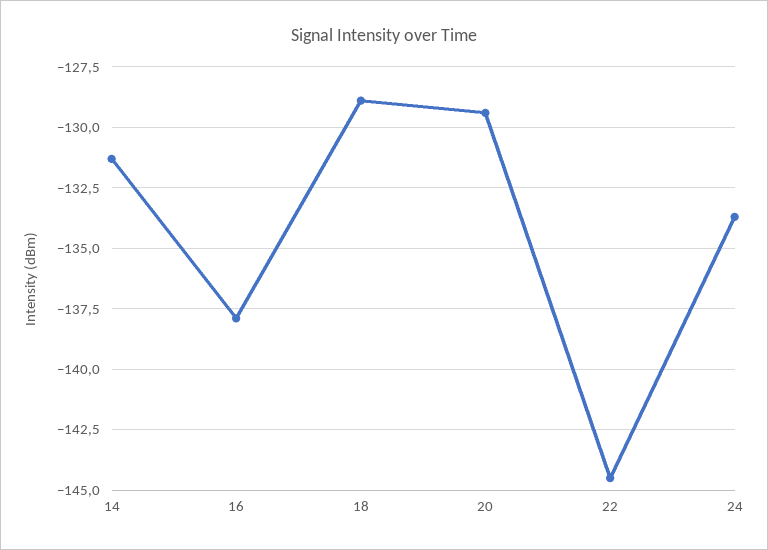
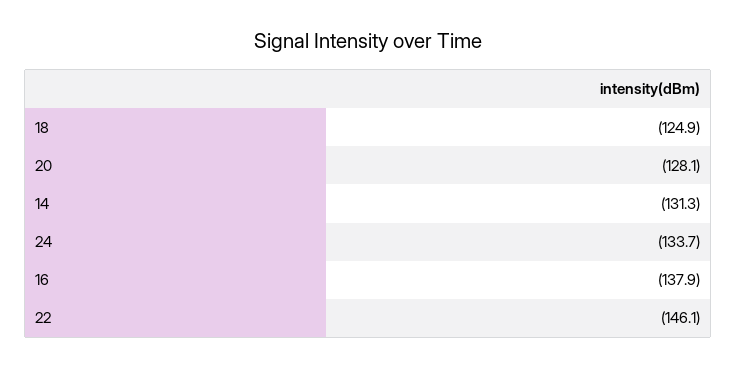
  {
    "14": -131.3,
    "16": -137.9,
-   "18": -129,
+   "18": -124.9,
-   "20": -129.5,
+   "20": -128.1,
-   "22": -144.5,
+   "22": -146.1,
    "24": -133.7
  }

